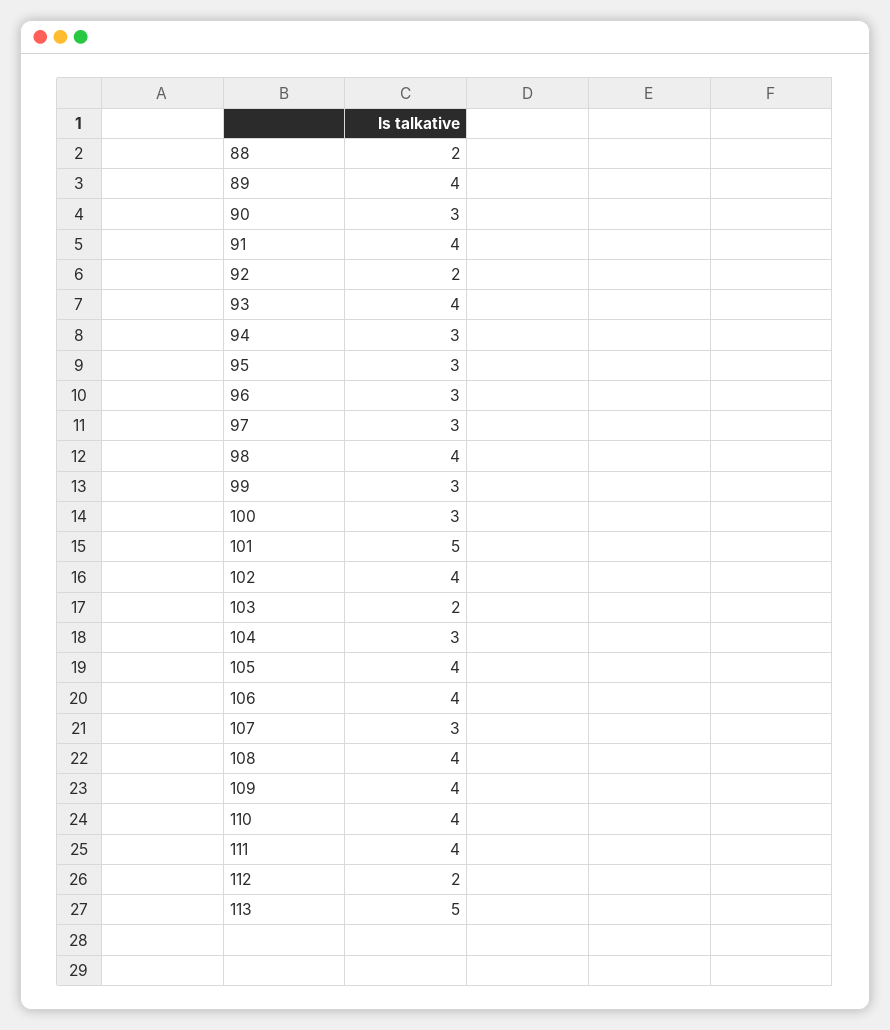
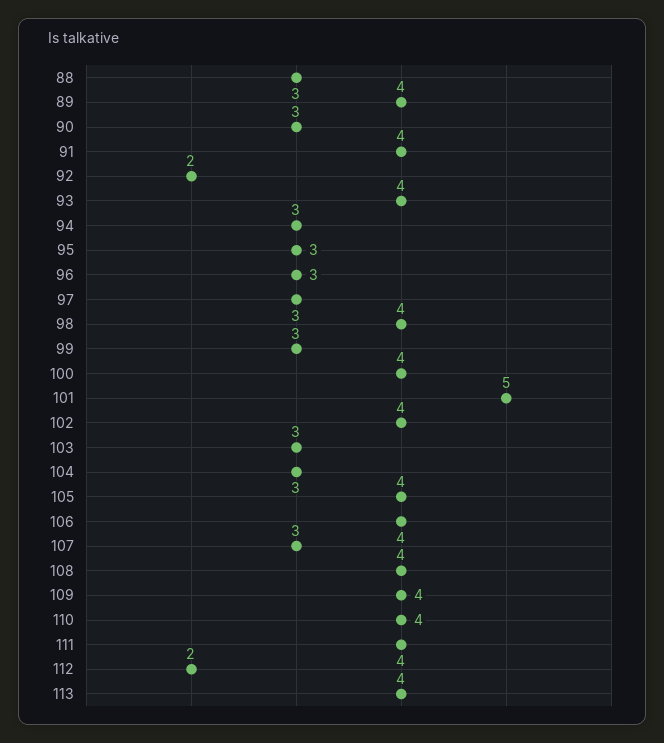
  {
-   "88": 2,
+   "88": 3,
    "89": 4,
    "90": 3,
    "91": 4,
    "92": 2,
    "93": 4,
    "94": 3,
    "95": 3,
    "96": 3,
    "97": 3,
    "98": 4,
    "99": 3,
-   "100": 3,
+   "100": 4,
    "101": 5,
    "102": 4,
-   "103": 2,
+   "103": 3,
    "104": 3,
    "105": 4,
    "106": 4,
    "107": 3,
    "108": 4,
    "109": 4,
    "110": 4,
    "111": 4,
    "112": 2,
-   "113": 5
+   "113": 4
  }

